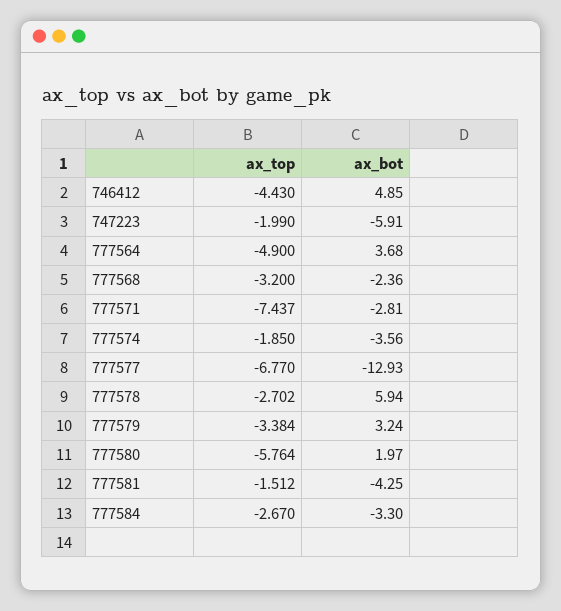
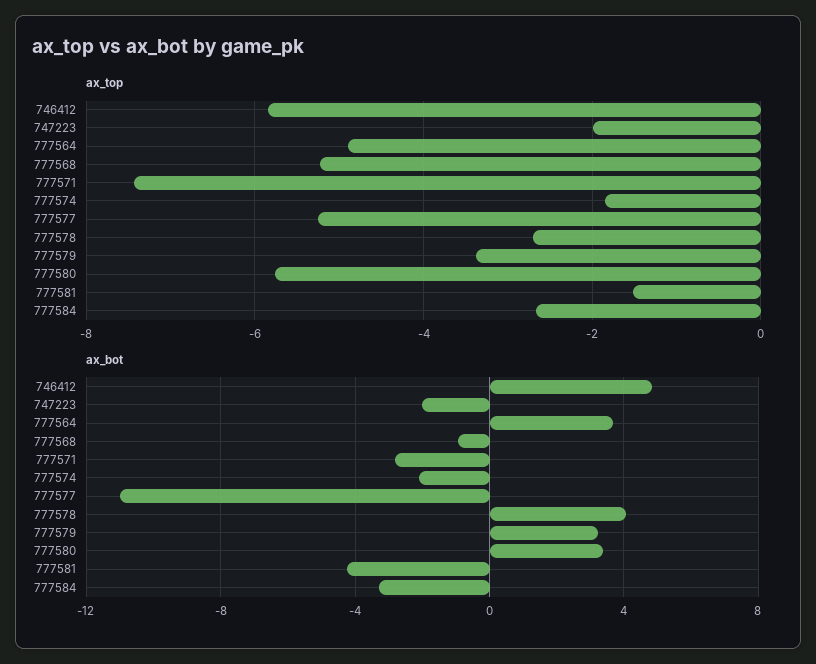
  {
    "ax_top": {
-     "746412": -4.43,
+     "746412": -5.8,
      "747223": -1.99,
      "777564": -4.9,
-     "777568": -3.2,
+     "777568": -5.2,
      "777571": -7.437,
      "777574": -1.85,
-     "777577": -6.77,
+     "777577": -5.2,
      "777578": -2.702,
      "777579": -3.384,
      "777580": -5.764,
      "777581": -1.512,
      "777584": -2.67
    },
    "ax_bot": {
      "746412": 4.85,
-     "747223": -5.91,
+     "747223": -2,
      "777564": 3.68,
-     "777568": -2.36,
+     "777568": -1,
      "777571": -2.81,
-     "777574": -3.56,
+     "777574": -2,
-     "777577": -12.93,
+     "777577": -11,
-     "777578": 5.94,
+     "777578": 4,
      "777579": 3.24,
-     "777580": 1.97,
+     "777580": 3.5,
      "777581": -4.25,
      "777584": -3.3
    }
  }

